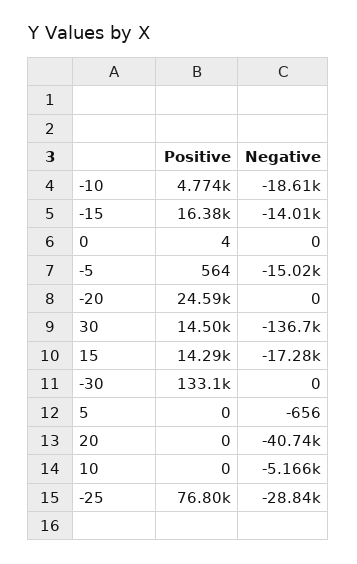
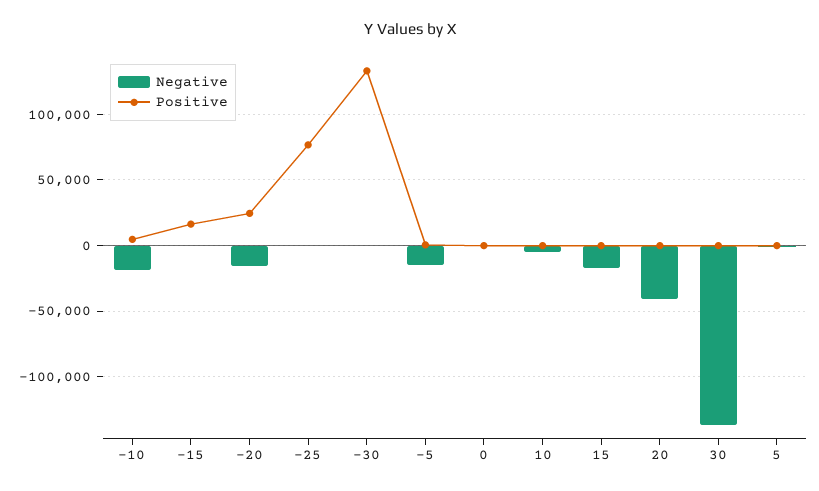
  {
    "Positive": {
      "-10": 4774,
      "-15": 16380,
      "0": 4,
      "-5": 564,
      "-20": 24590,
-     "30": 14500,
+     "30": 0,
-     "15": 14290,
+     "15": 0,
      "-30": 133100,
      "5": 0,
      "20": 0,
      "10": 0,
      "-25": 76800
    },
    "Negative": {
      "-10": -18610,
-     "-15": -14010,
+     "-15": 0,
      "0": 0,
      "-5": -15020,
-     "-20": 0,
+     "-20": -15000,
      "30": -136700,
      "15": -17280,
      "-30": 0,
      "5": -656,
      "20": -40740,
      "10": -5166,
-     "-25": -28840
+     "-25": 0
    }
  }

